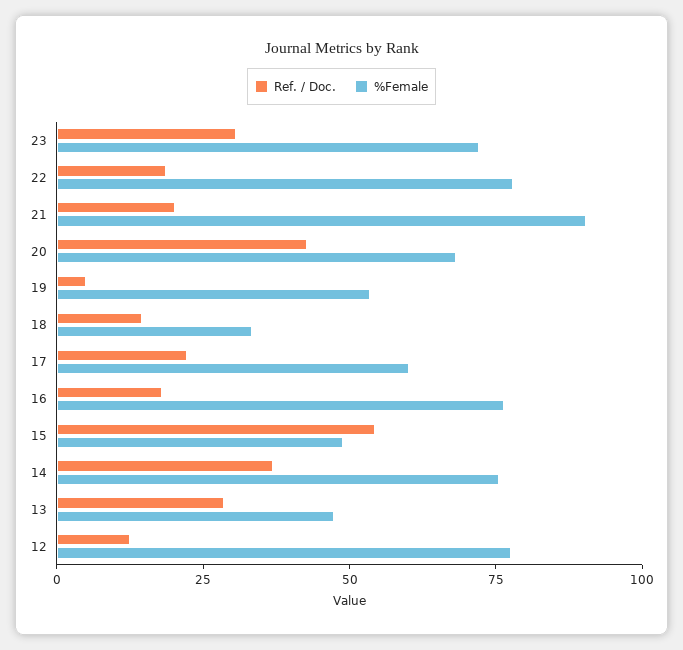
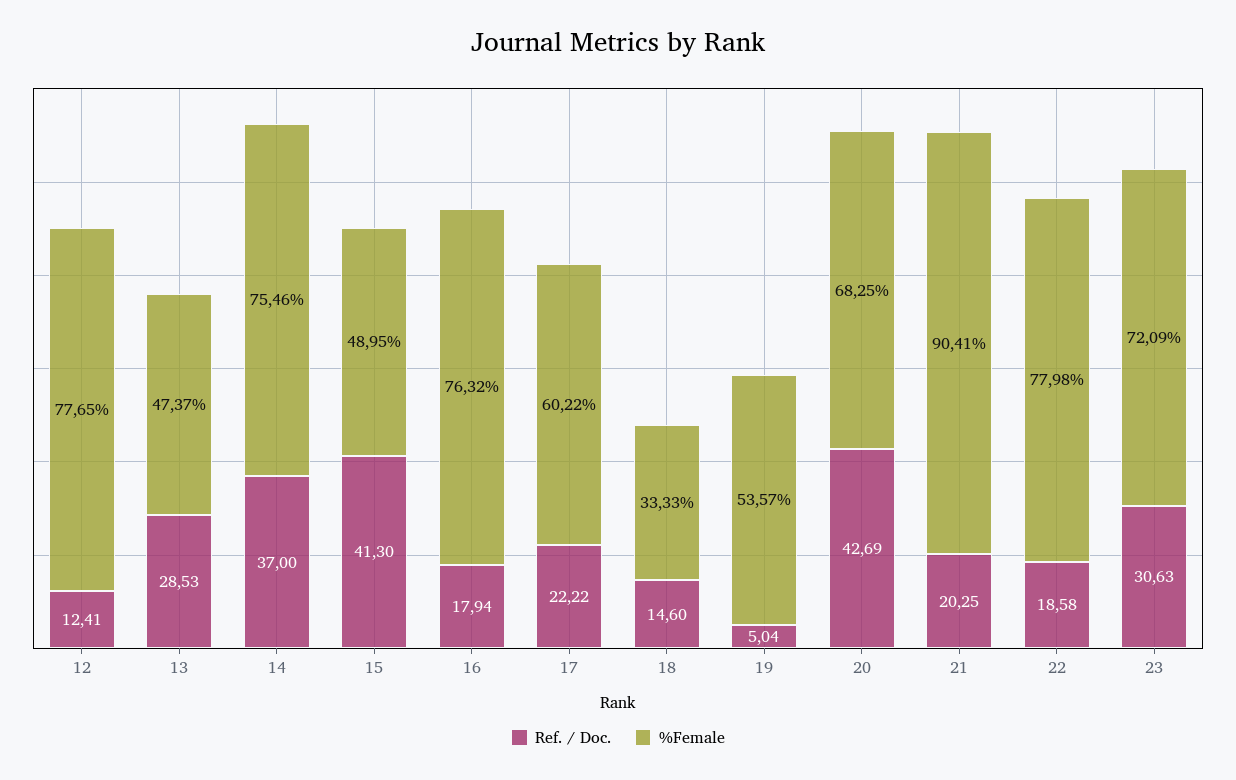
  {
    "Ref. / Doc.": {
      "23": 30.63,
      "22": 18.58,
      "21": 20.25,
      "20": 42.69,
      "19": 5.04,
      "18": 14.6,
      "17": 22.22,
      "16": 17.94,
-     "15": 55,
+     "15": 41.3,
      "14": 37,
      "13": 28.53,
      "12": 12.41
    },
    "%Female": {
      "23": 72.09,
      "22": 77.98,
      "21": 90.41,
      "20": 68.25,
      "19": 53.57,
      "18": 33.33,
      "17": 60.22,
      "16": 76.32,
      "15": 48.95,
      "14": 75.46,
      "13": 47.37,
      "12": 77.65
    }
  }

